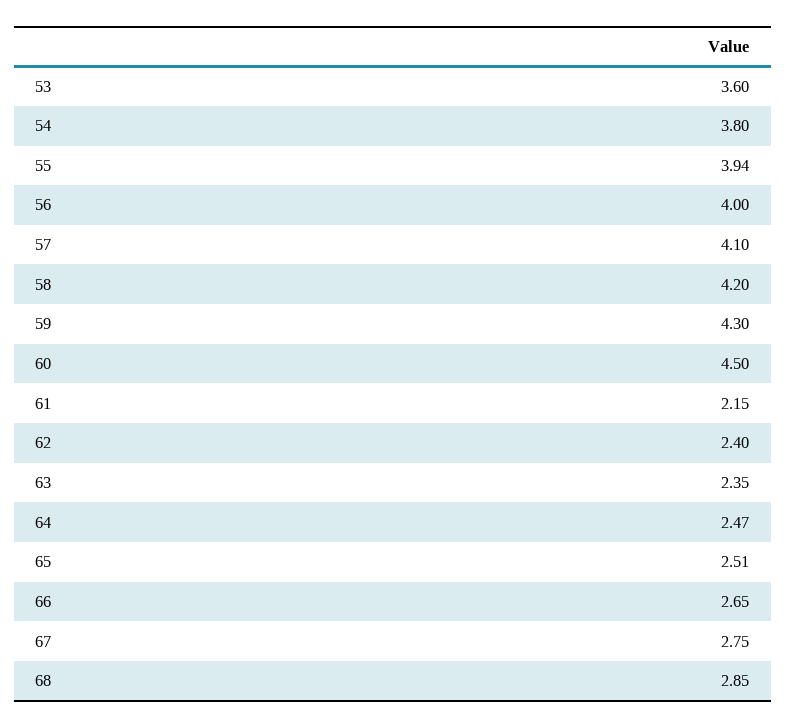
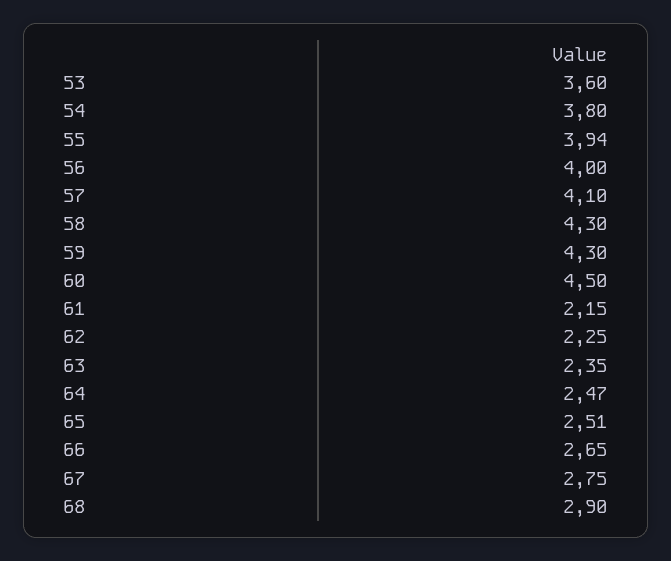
  {
    "53": 3.6,
    "54": 3.8,
    "55": 3.94,
    "56": 4,
    "57": 4.1,
-   "58": 4.2,
+   "58": 4.3,
    "59": 4.3,
    "60": 4.5,
    "61": 2.15,
-   "62": 2.4,
+   "62": 2.25,
    "63": 2.35,
    "64": 2.47,
    "65": 2.51,
    "66": 2.65,
    "67": 2.75,
-   "68": 2.85
+   "68": 2.9
  }

